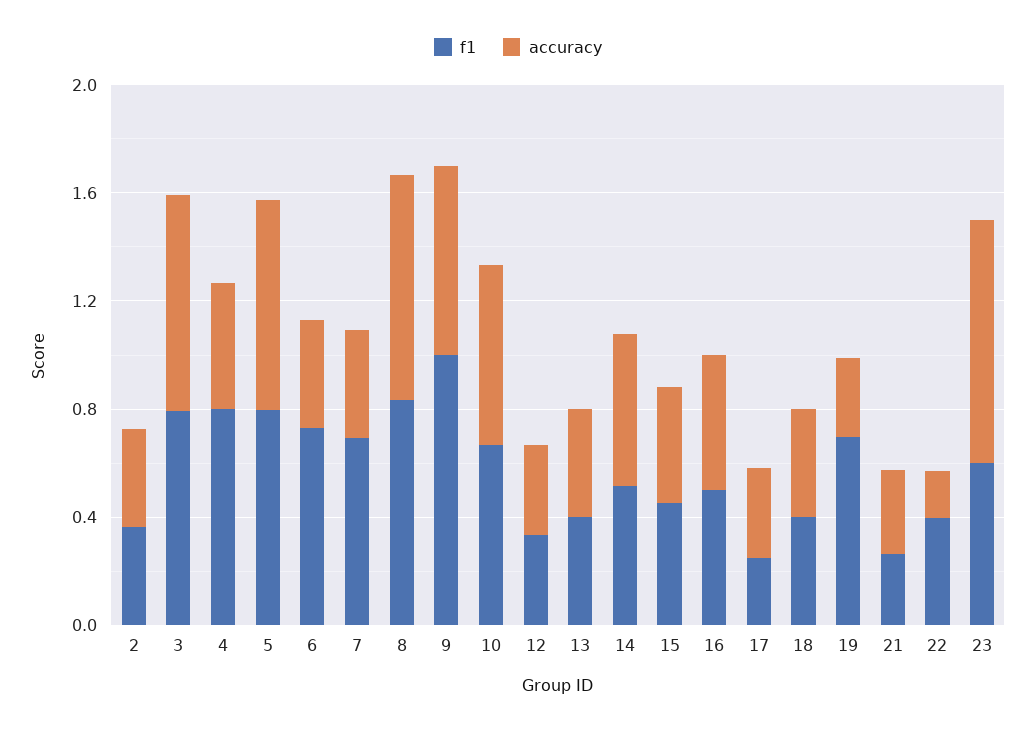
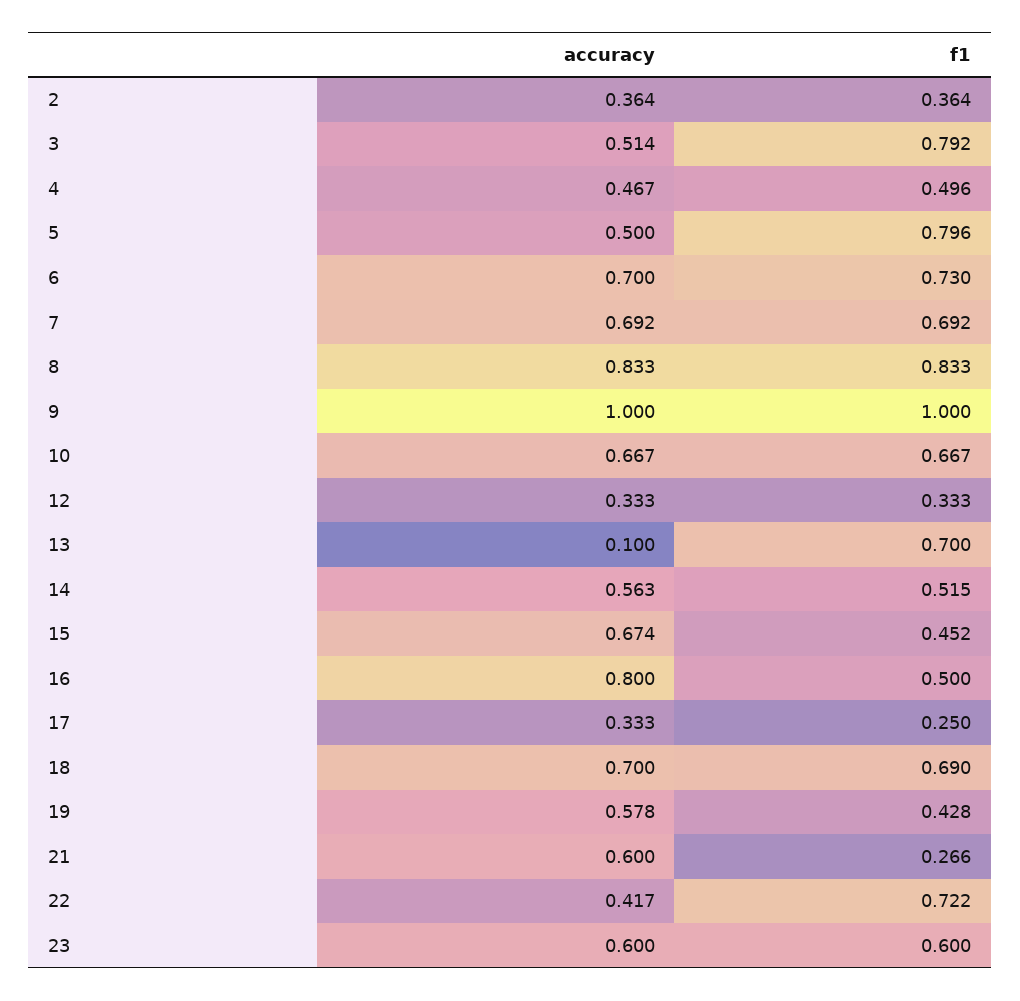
  {
    "f1": {
      "2": 0.364,
      "3": 0.792,
-     "4": 0.8,
+     "4": 0.496,
      "5": 0.796,
      "6": 0.73,
      "7": 0.692,
      "8": 0.833,
      "9": 1,
      "10": 0.667,
      "12": 0.333,
-     "13": 0.4,
+     "13": 0.7,
      "14": 0.515,
      "15": 0.452,
      "16": 0.5,
      "17": 0.25,
-     "18": 0.4,
+     "18": 0.69,
-     "19": 0.7,
+     "19": 0.428,
      "21": 0.266,
-     "22": 0.4,
+     "22": 0.722,
      "23": 0.6
    },
    "accuracy": {
      "2": 0.364,
-     "3": 0.8,
+     "3": 0.514,
      "4": 0.467,
-     "5": 0.8,
+     "5": 0.5,
-     "6": 0.4,
+     "6": 0.7,
-     "7": 0.4,
+     "7": 0.692,
      "8": 0.833,
-     "9": 0.7,
+     "9": 1,
      "10": 0.667,
      "12": 0.333,
-     "13": 0.4,
+     "13": 0.1,
      "14": 0.563,
-     "15": 0.4,
+     "15": 0.674,
-     "16": 0.5,
+     "16": 0.8,
      "17": 0.333,
-     "18": 0.4,
+     "18": 0.7,
-     "19": 0.3,
+     "19": 0.578,
-     "21": 0.3,
+     "21": 0.6,
-     "22": 0.2,
+     "22": 0.417,
-     "23": 0.9
+     "23": 0.6
    }
  }

